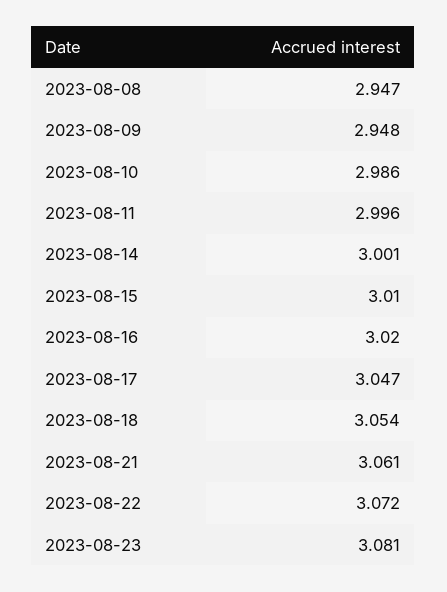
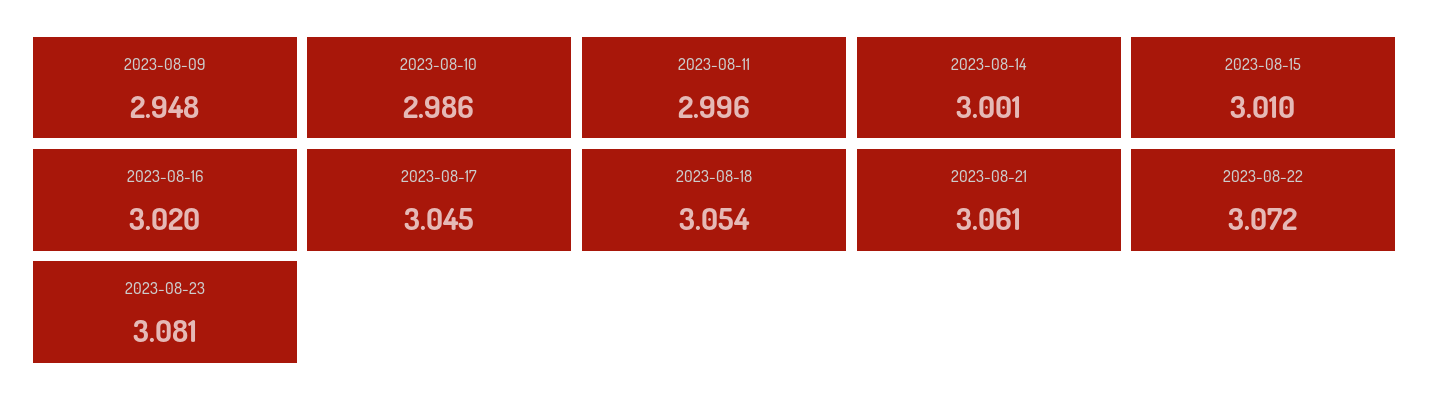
  {
-   "2023-08-08": 2.947,
    "2023-08-09": 2.948,
    "2023-08-10": 2.986,
    "2023-08-11": 2.996,
    "2023-08-14": 3.001,
    "2023-08-15": 3.01,
    "2023-08-16": 3.02,
-   "2023-08-17": 3.047,
+   "2023-08-17": 3.045,
    "2023-08-18": 3.054,
    "2023-08-21": 3.061,
    "2023-08-22": 3.072,
    "2023-08-23": 3.081
  }

